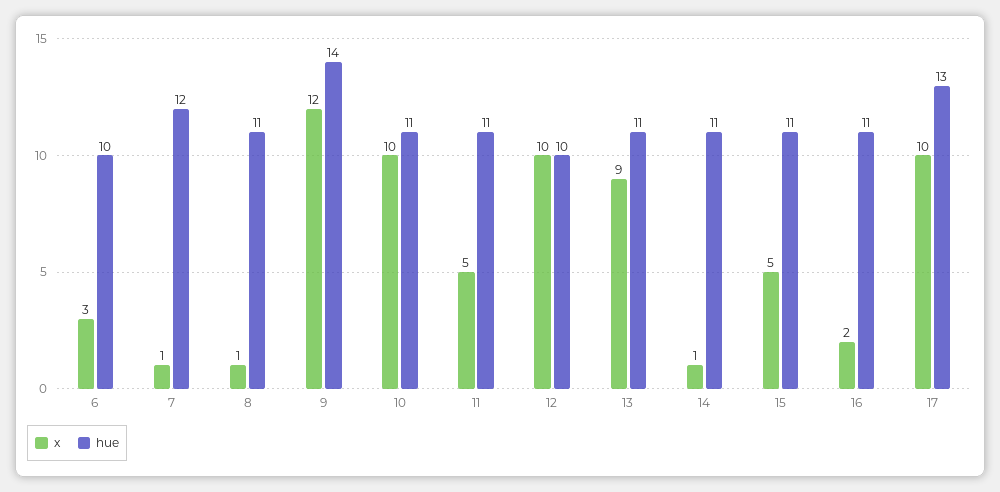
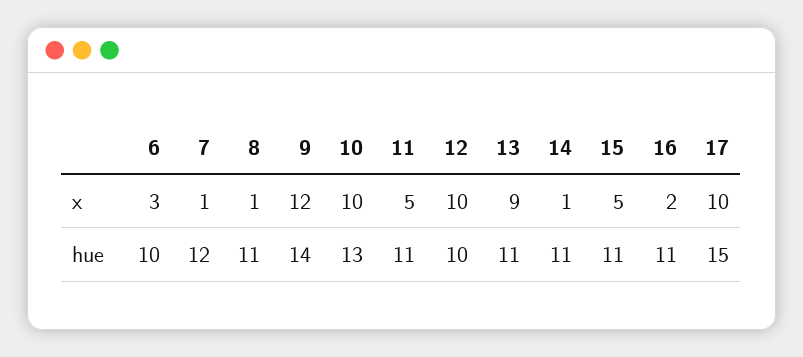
  {
    "x": {
      "6": 3,
      "7": 1,
      "8": 1,
      "9": 12,
      "10": 10,
      "11": 5,
      "12": 10,
      "13": 9,
      "14": 1,
      "15": 5,
      "16": 2,
      "17": 10
    },
    "hue": {
      "6": 10,
      "7": 12,
      "8": 11,
      "9": 14,
-     "10": 11,
+     "10": 13,
      "11": 11,
      "12": 10,
      "13": 11,
      "14": 11,
      "15": 11,
      "16": 11,
-     "17": 13
+     "17": 15
    }
  }

